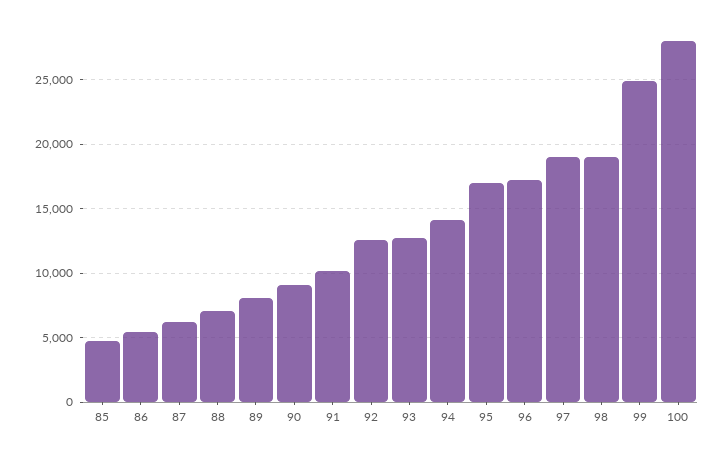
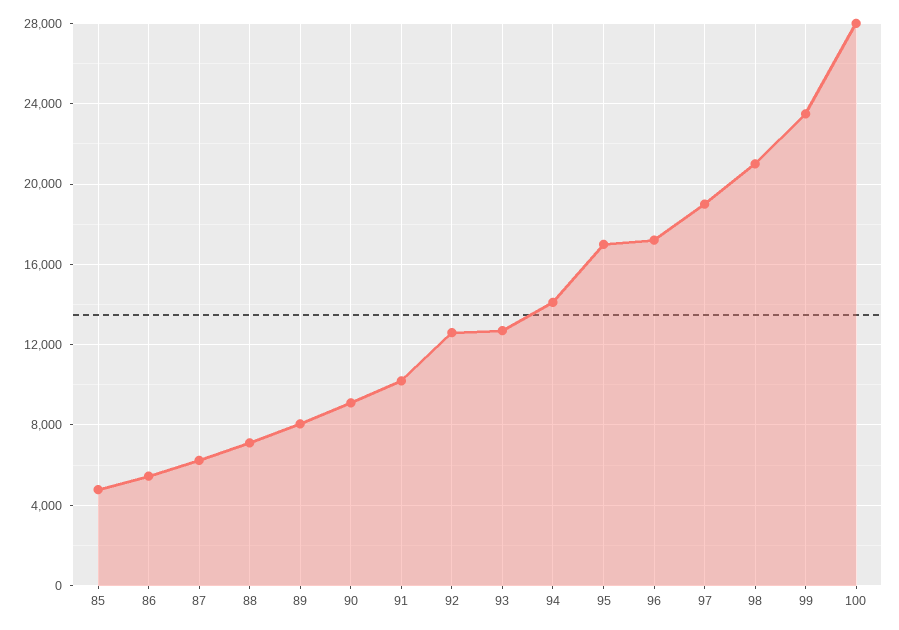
  {
    "85": 5000,
    "86": 5500,
    "87": 6000,
    "88": 7000,
    "89": 8000,
    "90": 9000,
    "91": 10000,
    "92": 12500,
    "93": 12500,
    "94": 14000,
    "95": 17000,
    "96": 17000,
    "97": 19000,
-   "98": 19000,
+   "98": 21000,
-   "99": 25000,
+   "99": 23500,
    "100": 28000
  }

